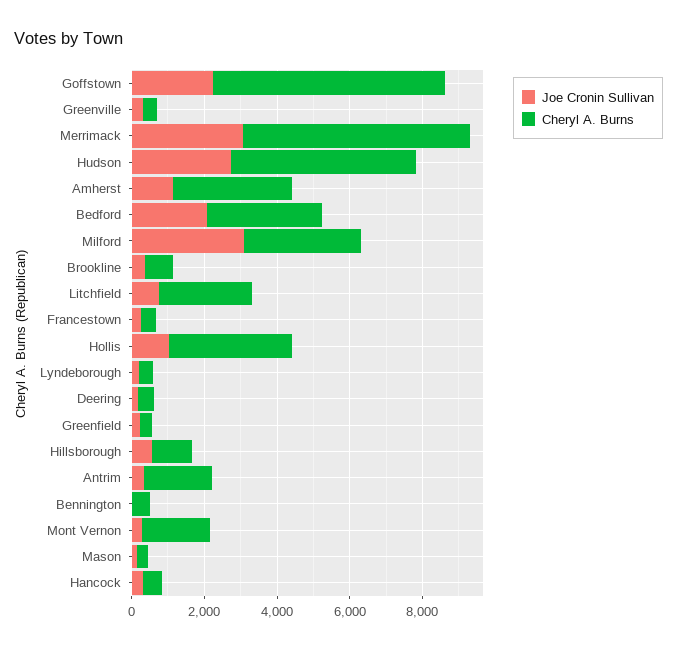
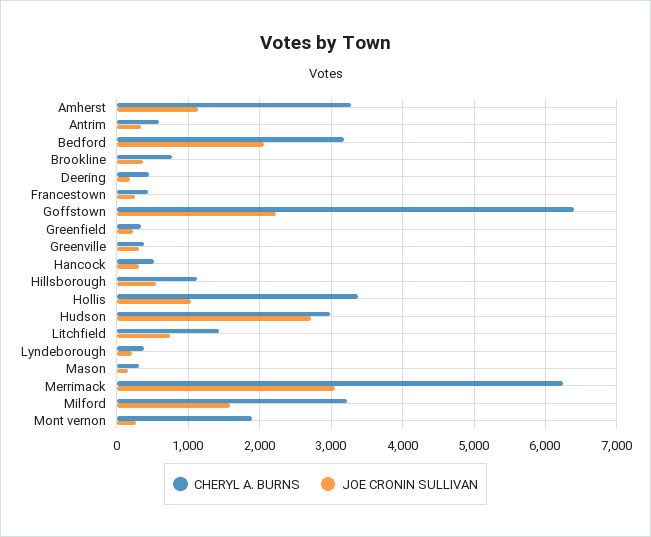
  {
    "Joe Cronin Sullivan": {
      "Goffstown": 2200,
      "Greenville": 300,
      "Merrimack": 3100,
      "Hudson": 2700,
      "Amherst": 1100,
      "Bedford": 2100,
-     "Milford": 3000,
+     "Milford": 1600,
      "Brookline": 400,
      "Litchfield": 700,
      "Francestown": 200,
      "Hollis": 1000,
      "Lyndeborough": 200,
      "Deering": 200,
      "Greenfield": 200,
      "Hillsborough": 600,
      "Antrim": 300,
-     "Bennington": 0,
      "Mont Vernon": 300,
      "Mason": 200,
      "Hancock": 300
    },
    "Cheryl A. Burns": {
      "Goffstown": 6400,
      "Greenville": 400,
      "Merrimack": 6200,
-     "Hudson": 5000,
+     "Hudson": 3000,
      "Amherst": 3300,
      "Bedford": 3200,
      "Milford": 3200,
      "Brookline": 800,
-     "Litchfield": 2500,
+     "Litchfield": 1400,
      "Francestown": 400,
      "Hollis": 3400,
      "Lyndeborough": 400,
      "Deering": 400,
      "Greenfield": 300,
      "Hillsborough": 1100,
-     "Antrim": 2000,
+     "Antrim": 600,
-     "Bennington": 500,
      "Mont Vernon": 1900,
      "Mason": 300,
      "Hancock": 500
    }
  }

